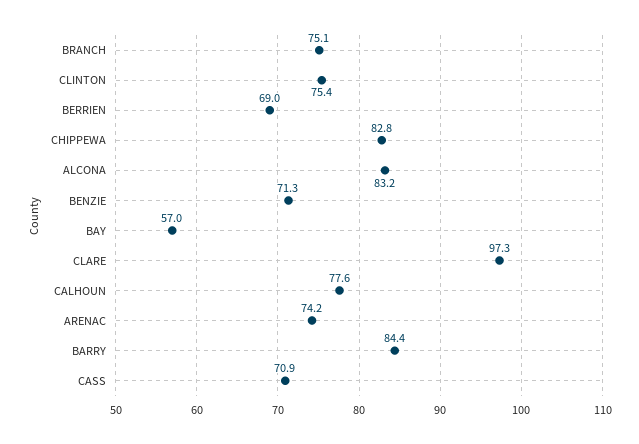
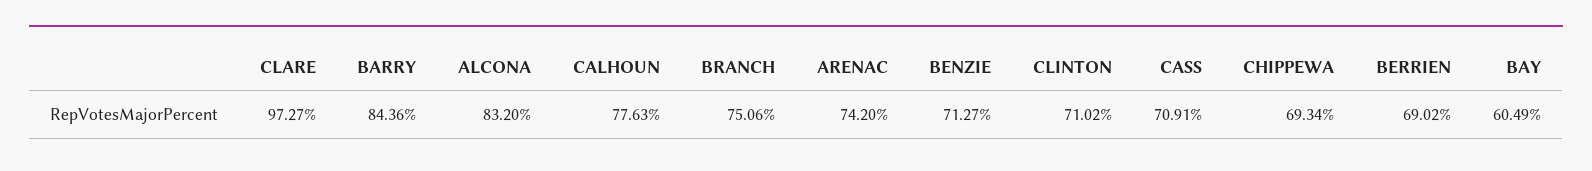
  {
    "BRANCH": 75.06,
-   "CLINTON": 75.4,
+   "CLINTON": 71.02,
    "BERRIEN": 69.02,
-   "CHIPPEWA": 82.8,
+   "CHIPPEWA": 69.34,
    "ALCONA": 83.2,
    "BENZIE": 71.27,
-   "BAY": 57,
+   "BAY": 60.49,
    "CLARE": 97.27,
    "CALHOUN": 77.63,
    "ARENAC": 74.2,
    "BARRY": 84.36,
    "CASS": 70.91
  }

